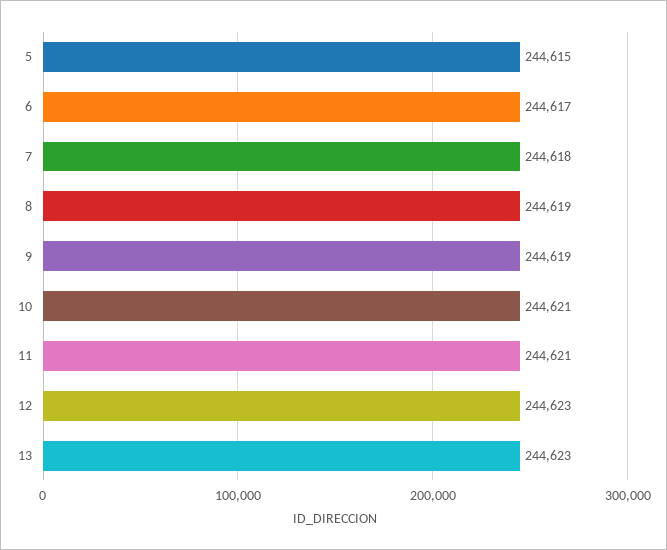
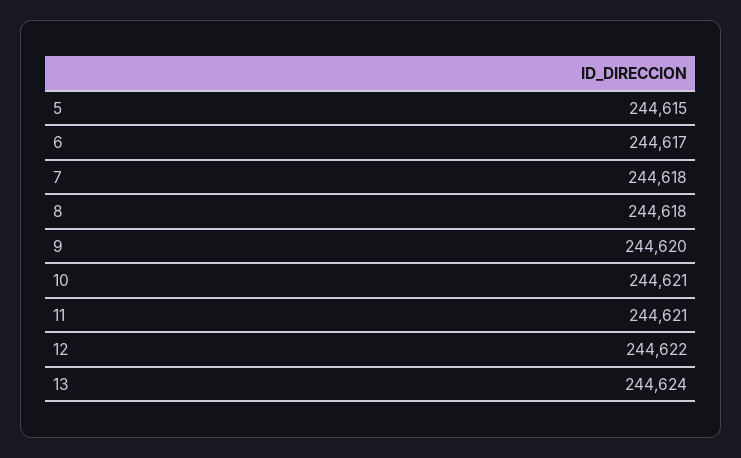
  {
    "5": 244615,
    "6": 244617,
    "7": 244618,
-   "8": 244619,
+   "8": 244618,
-   "9": 244619,
+   "9": 244620,
    "10": 244621,
    "11": 244621,
-   "12": 244623,
+   "12": 244622,
-   "13": 244623
+   "13": 244624
  }

